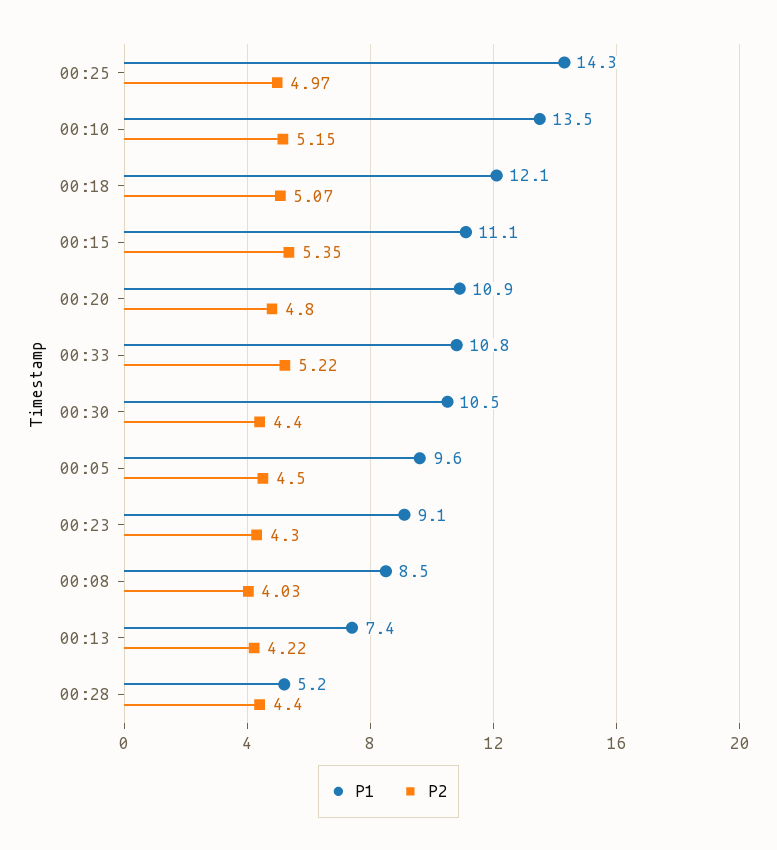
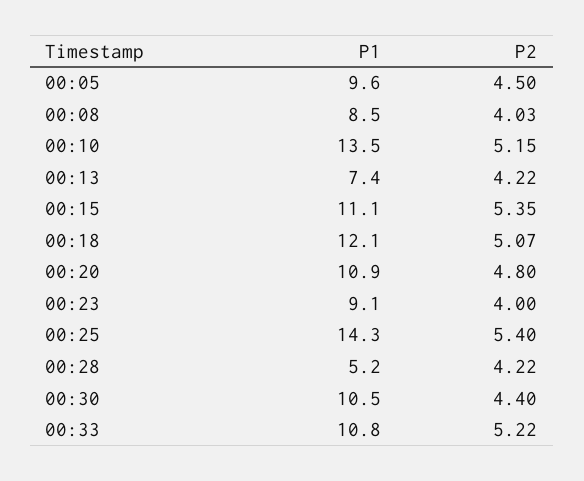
  {
    "P1": {
      "00:25": 14.3,
      "00:10": 13.5,
      "00:18": 12.1,
      "00:15": 11.1,
      "00:20": 10.9,
      "00:33": 10.8,
      "00:30": 10.5,
      "00:05": 9.6,
      "00:23": 9.1,
      "00:08": 8.5,
      "00:13": 7.4,
      "00:28": 5.2
    },
    "P2": {
-     "00:25": 4.97,
+     "00:25": 5.4,
      "00:10": 5.15,
      "00:18": 5.07,
      "00:15": 5.35,
      "00:20": 4.8,
      "00:33": 5.22,
      "00:30": 4.4,
      "00:05": 4.5,
-     "00:23": 4.3,
+     "00:23": 4,
      "00:08": 4.03,
      "00:13": 4.22,
-     "00:28": 4.4
+     "00:28": 4.22
    }
  }

